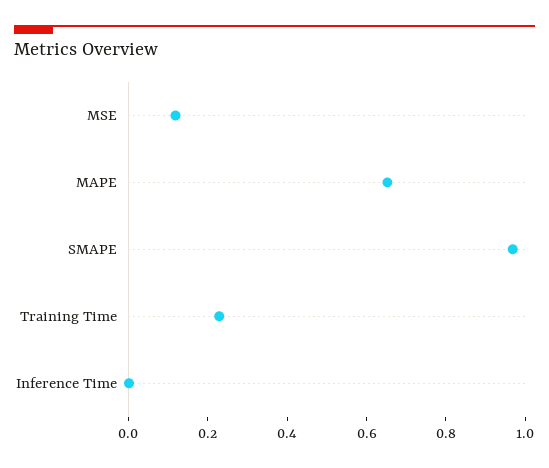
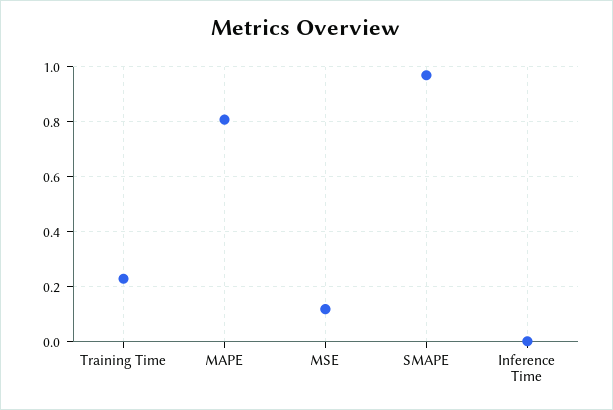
  {
    "MSE": 0.125,
-   "MAPE": 0.65,
+   "MAPE": 0.8,
    "SMAPE": 0.975,
    "Training Time": 0.225,
    "Inference Time": 0
  }

